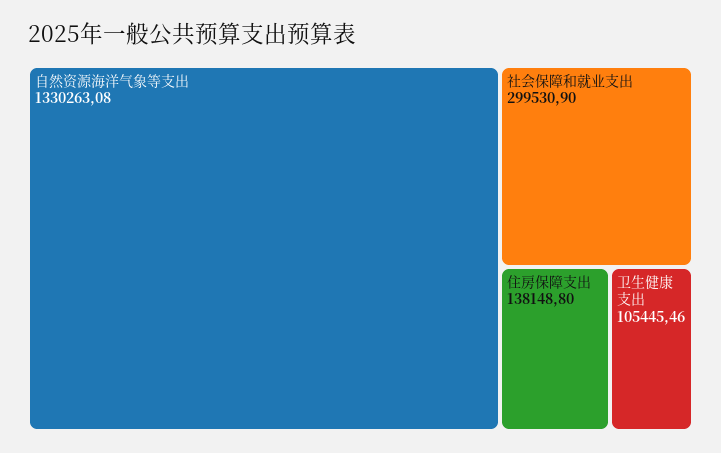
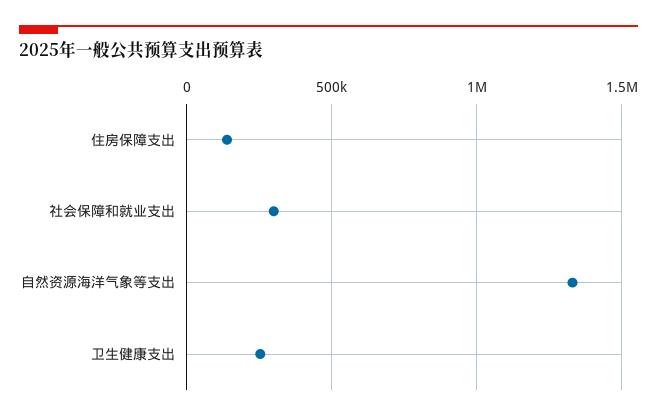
  {
    "自然资源海洋气象等支出": 1330263.08,
    "社会保障和就业支出": 299530.9,
    "住房保障支出": 138148.8,
-   "卫生健康支出": 105445.46
+   "卫生健康支出": 250000
  }

